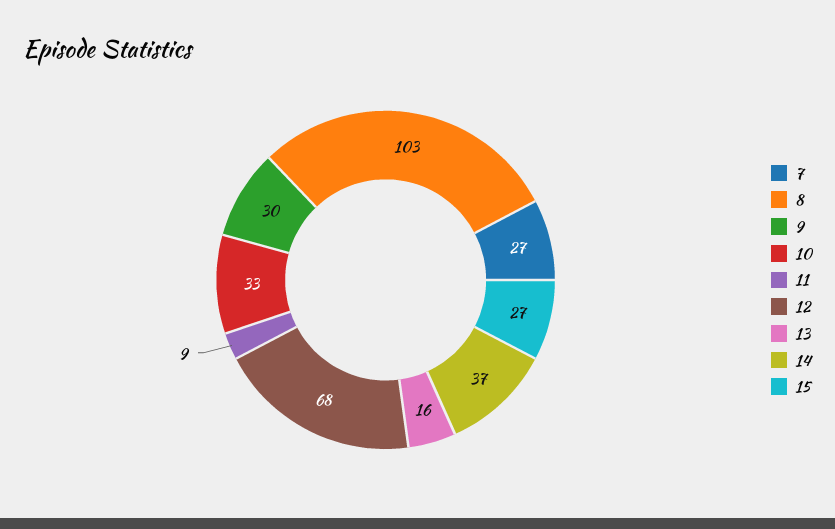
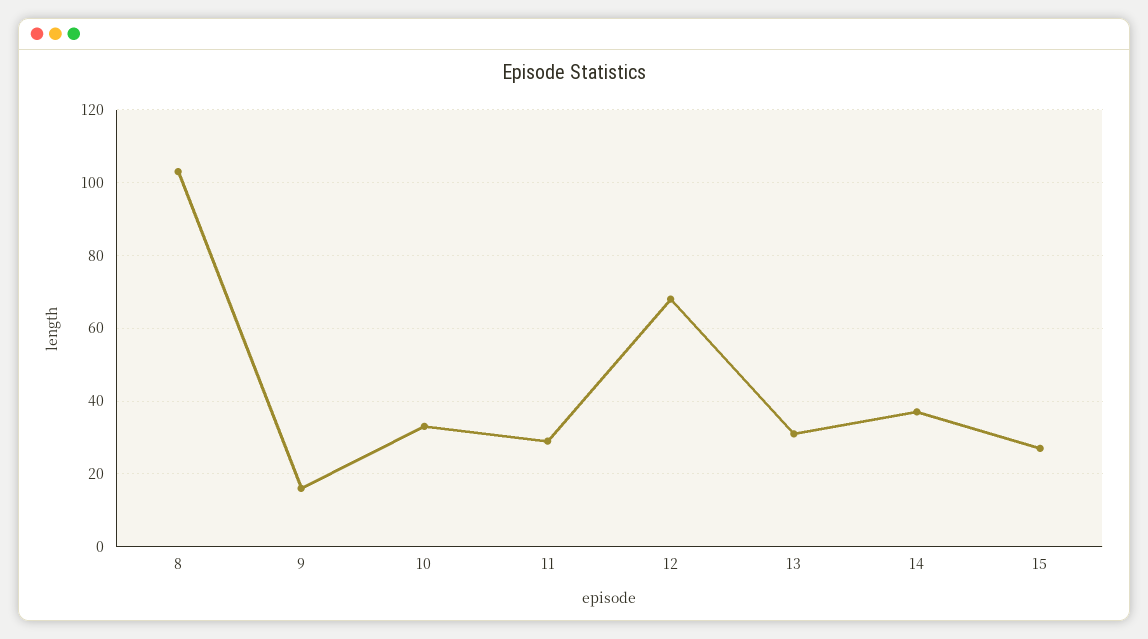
  {
-   "7": 27,
    "8": 103,
-   "9": 30,
+   "9": 15,
    "10": 33,
-   "11": 9,
+   "11": 30,
    "12": 68,
-   "13": 16,
+   "13": 30,
    "14": 37,
    "15": 27
  }

